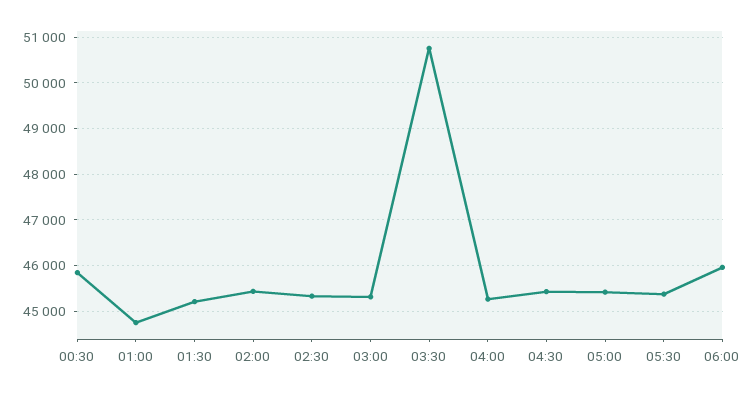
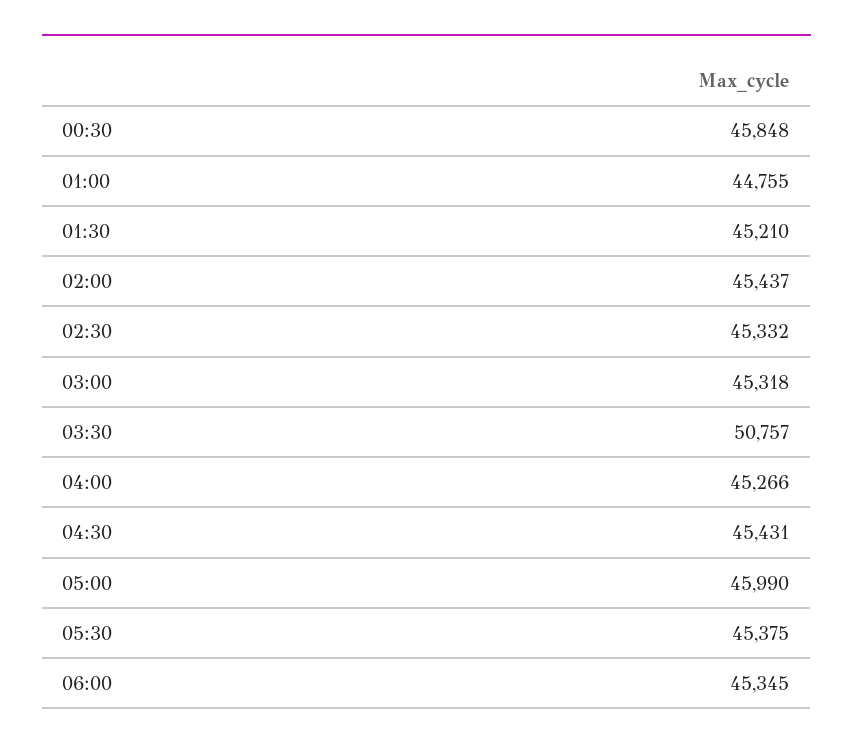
  {
    "00:30": 45848,
    "01:00": 44755,
    "01:30": 45210,
    "02:00": 45437,
    "02:30": 45332,
    "03:00": 45318,
    "03:30": 50757,
    "04:00": 45266,
    "04:30": 45431,
-   "05:00": 45400,
+   "05:00": 45990,
    "05:30": 45375,
-   "06:00": 46000
+   "06:00": 45345
  }

